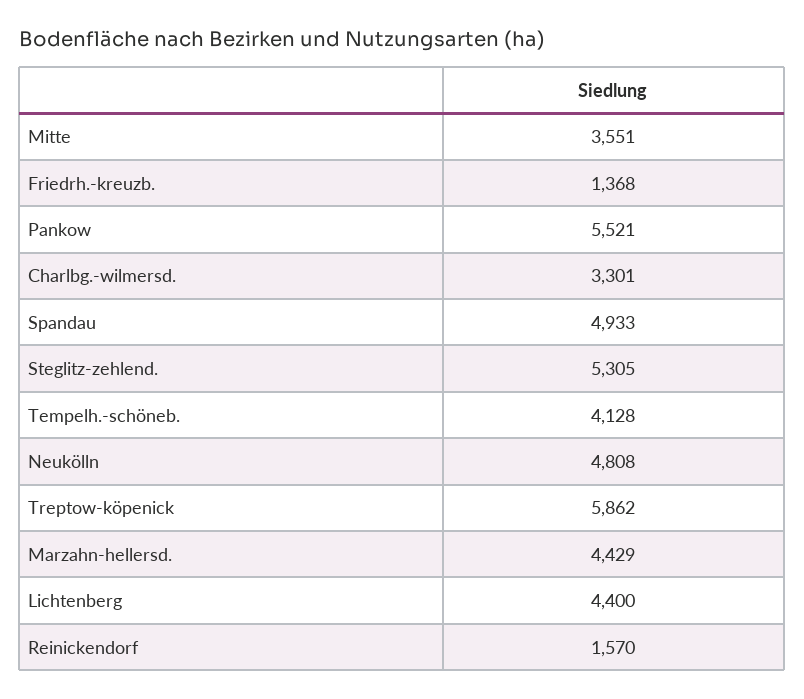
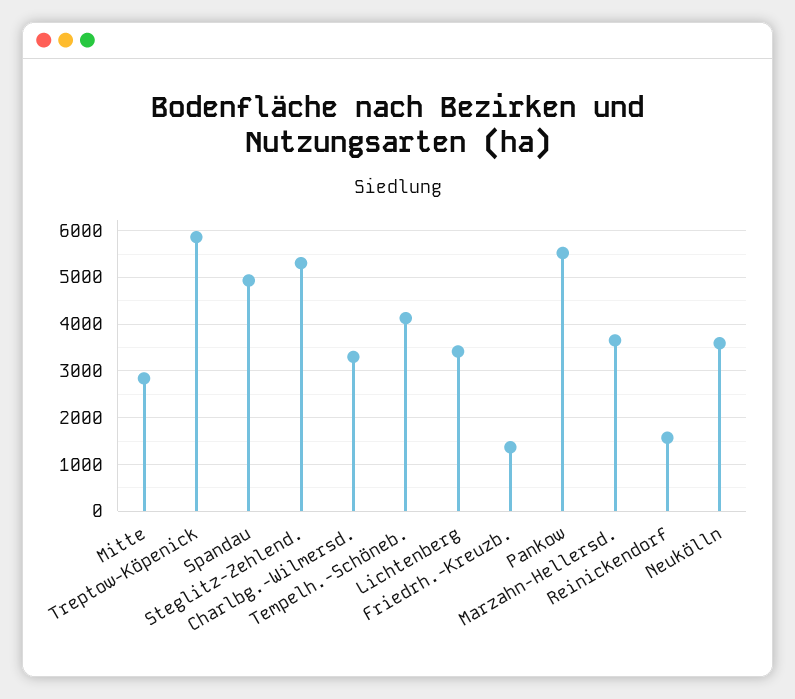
  {
-   "Mitte": 3551,
+   "Mitte": 2800,
    "Friedrh.-kreuzb.": 1368,
    "Pankow": 5521,
    "Charlbg.-wilmersd.": 3301,
    "Spandau": 4933,
    "Steglitz-zehlend.": 5305,
    "Tempelh.-schöneb.": 4128,
-   "Neukölln": 4808,
+   "Neukölln": 3600,
    "Treptow-köpenick": 5862,
-   "Marzahn-hellersd.": 4429,
+   "Marzahn-hellersd.": 3600,
-   "Lichtenberg": 4400,
+   "Lichtenberg": 3400,
    "Reinickendorf": 1570
  }

